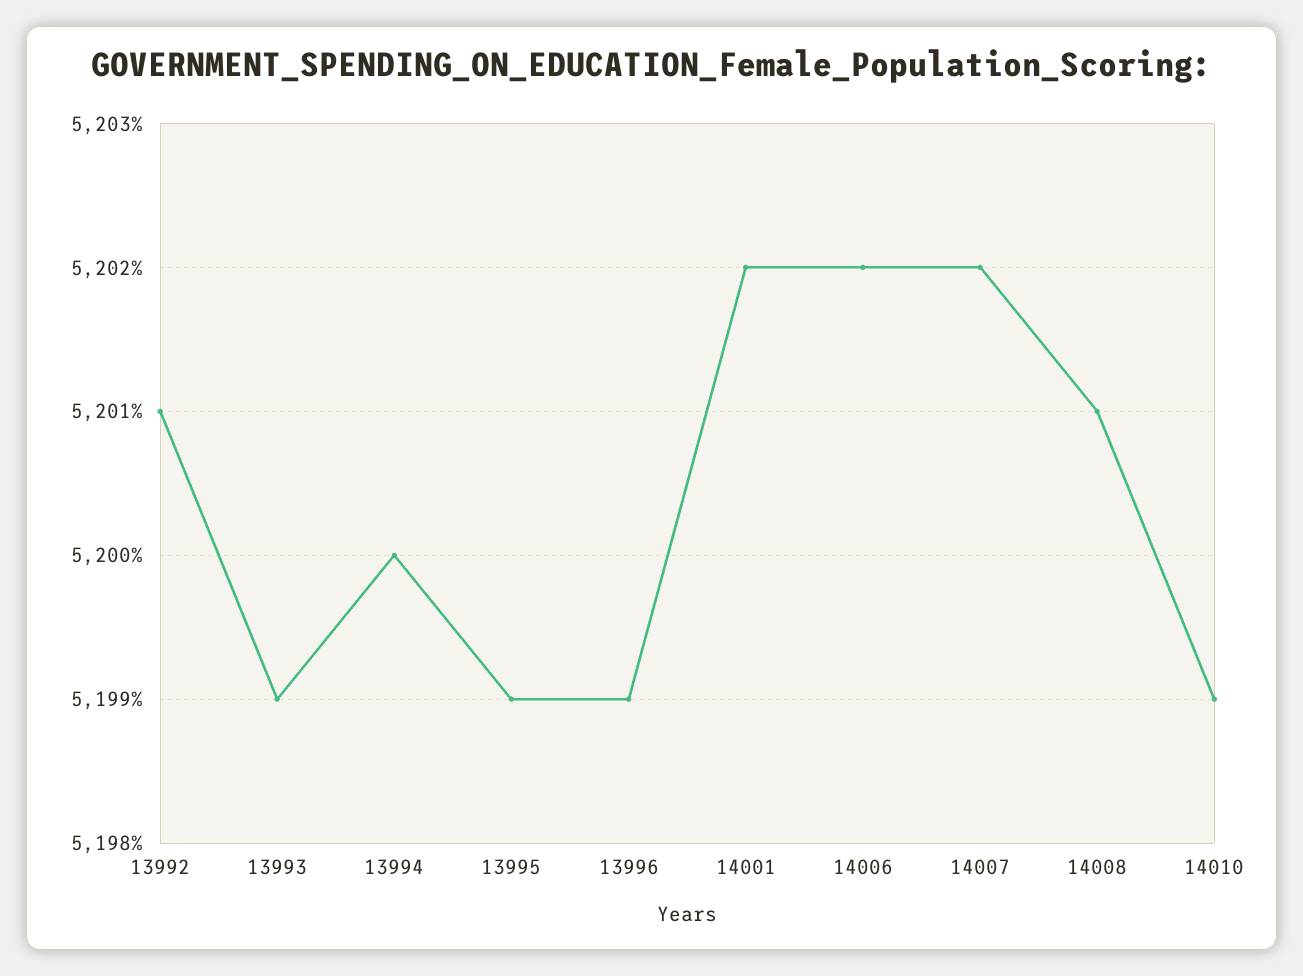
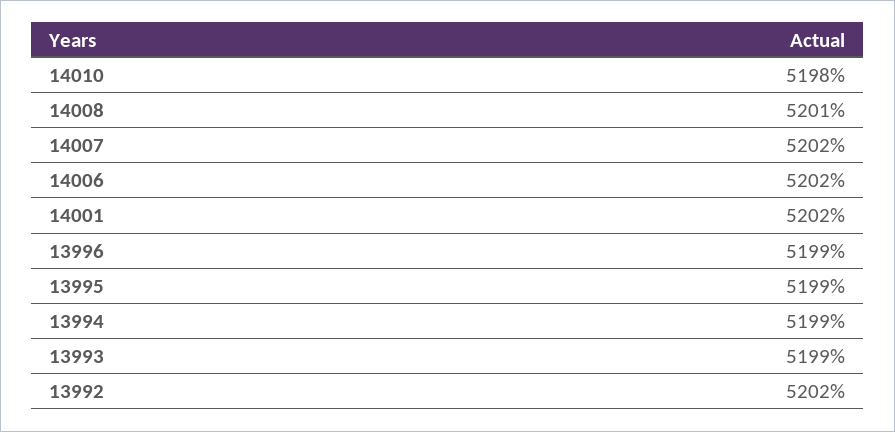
  {
-   "13992": 5201,
+   "13992": 5202,
    "13993": 5199,
-   "13994": 5200,
+   "13994": 5199,
    "13995": 5199,
    "13996": 5199,
    "14001": 5202,
    "14006": 5202,
    "14007": 5202,
    "14008": 5201,
-   "14010": 5199
+   "14010": 5198
  }

